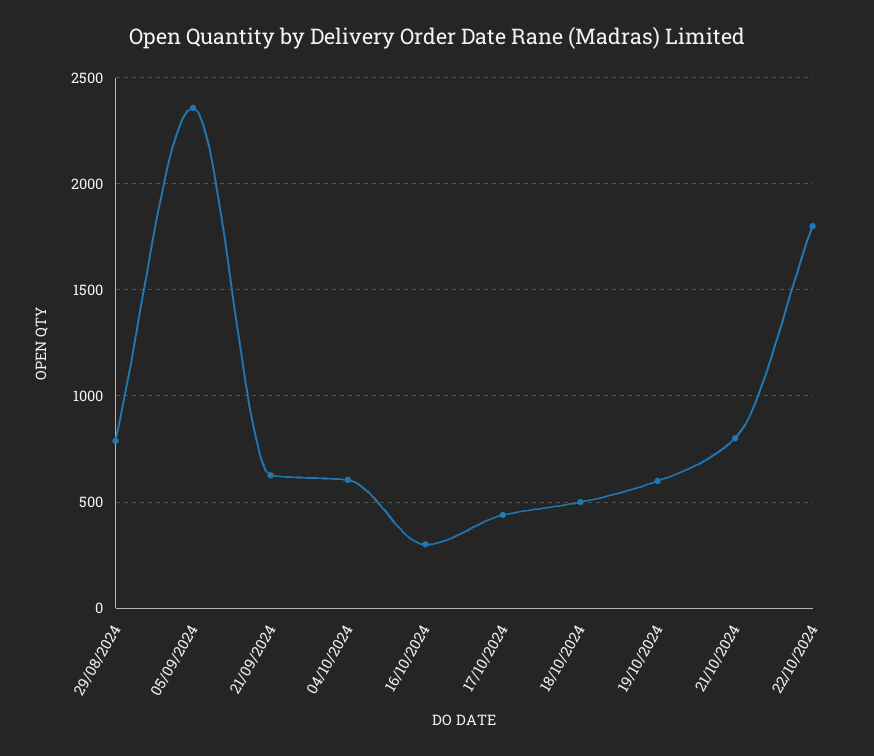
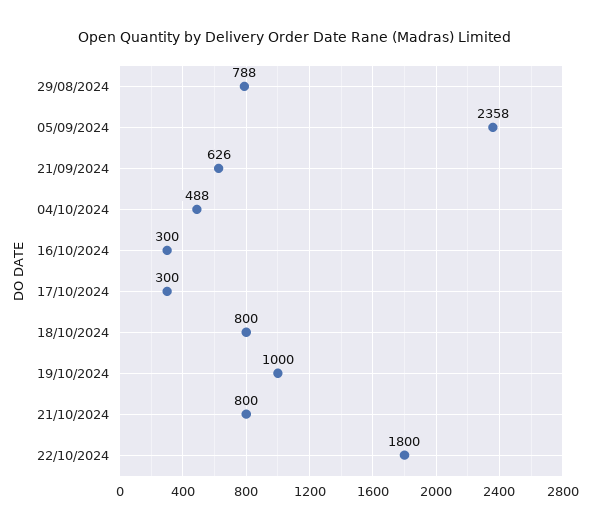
  {
    "29/08/2024": 788,
    "05/09/2024": 2358,
    "21/09/2024": 626,
-   "04/10/2024": 600,
+   "04/10/2024": 488,
    "16/10/2024": 300,
-   "17/10/2024": 450,
+   "17/10/2024": 300,
-   "18/10/2024": 500,
+   "18/10/2024": 800,
-   "19/10/2024": 600,
+   "19/10/2024": 1000,
    "21/10/2024": 800,
    "22/10/2024": 1800
  }

